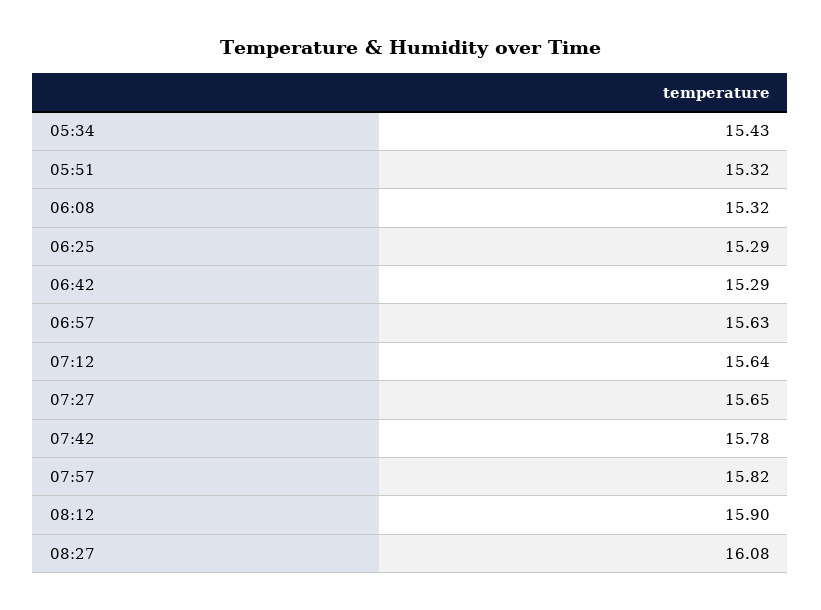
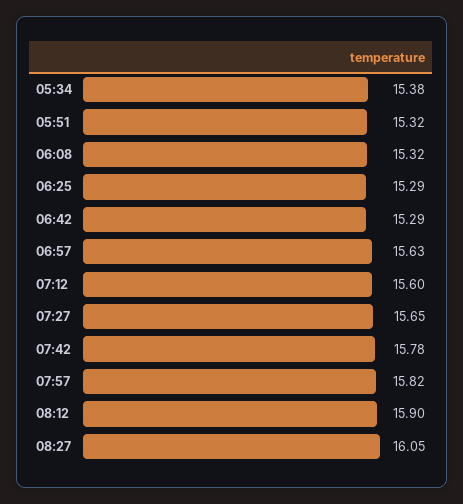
  {
-   "05:34": 15.43,
+   "05:34": 15.38,
    "05:51": 15.32,
    "06:08": 15.32,
    "06:25": 15.29,
    "06:42": 15.29,
    "06:57": 15.63,
-   "07:12": 15.64,
+   "07:12": 15.6,
    "07:27": 15.65,
    "07:42": 15.78,
    "07:57": 15.82,
    "08:12": 15.9,
-   "08:27": 16.08
+   "08:27": 16.05
  }

